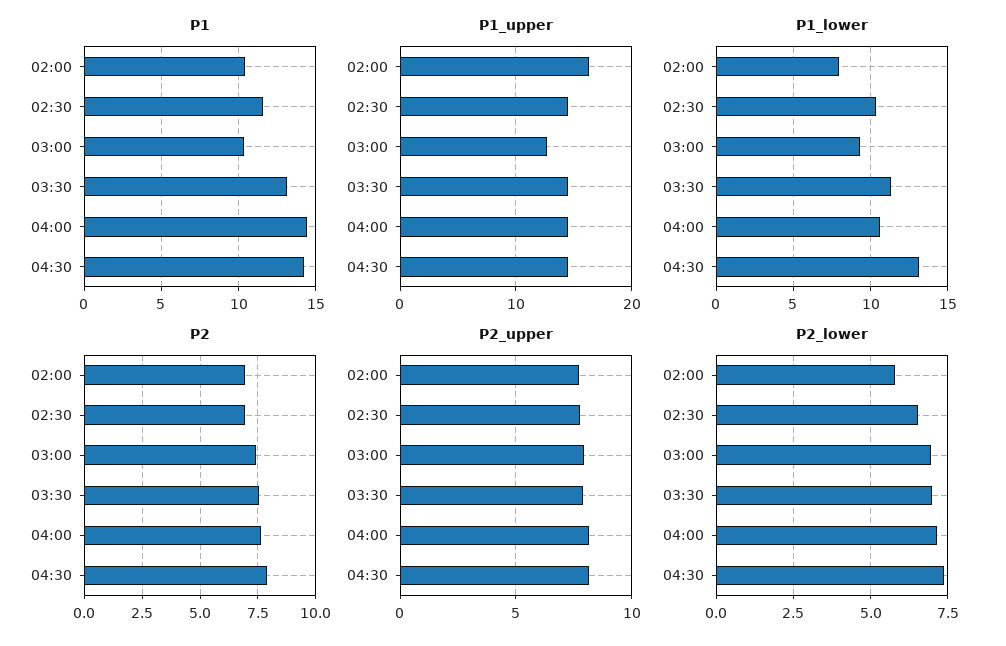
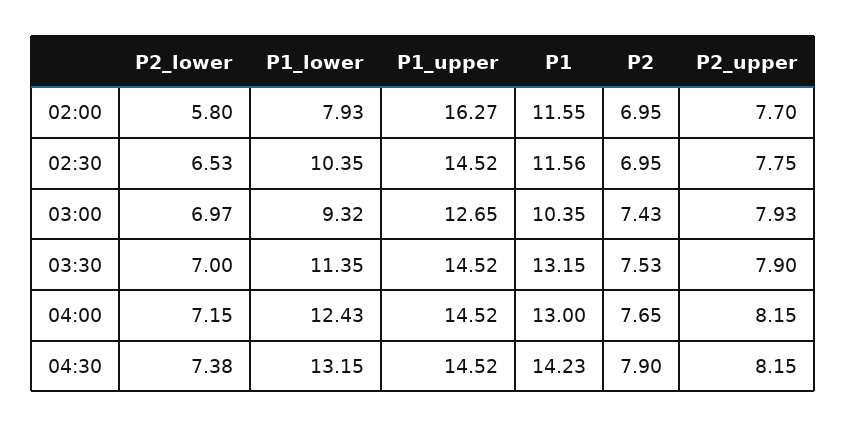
  {
    "P1": {
-     "02:00": 10.5,
+     "02:00": 11.55,
      "02:30": 11.56,
      "03:00": 10.35,
      "03:30": 13.15,
-     "04:00": 14.5,
+     "04:00": 13,
      "04:30": 14.23
    },
    "P1_upper": {
      "02:00": 16.27,
      "02:30": 14.52,
      "03:00": 12.65,
      "03:30": 14.52,
      "04:00": 14.52,
      "04:30": 14.52
    },
    "P1_lower": {
      "02:00": 7.93,
      "02:30": 10.35,
      "03:00": 9.32,
      "03:30": 11.35,
-     "04:00": 10.5,
+     "04:00": 12.43,
      "04:30": 13.15
    },
    "P2": {
      "02:00": 6.95,
      "02:30": 6.95,
      "03:00": 7.43,
      "03:30": 7.53,
      "04:00": 7.65,
      "04:30": 7.9
    },
    "P2_upper": {
      "02:00": 7.7,
      "02:30": 7.75,
      "03:00": 7.93,
      "03:30": 7.9,
      "04:00": 8.15,
      "04:30": 8.15
    },
    "P2_lower": {
      "02:00": 5.8,
      "02:30": 6.53,
      "03:00": 6.97,
      "03:30": 7,
      "04:00": 7.15,
      "04:30": 7.38
    }
  }

